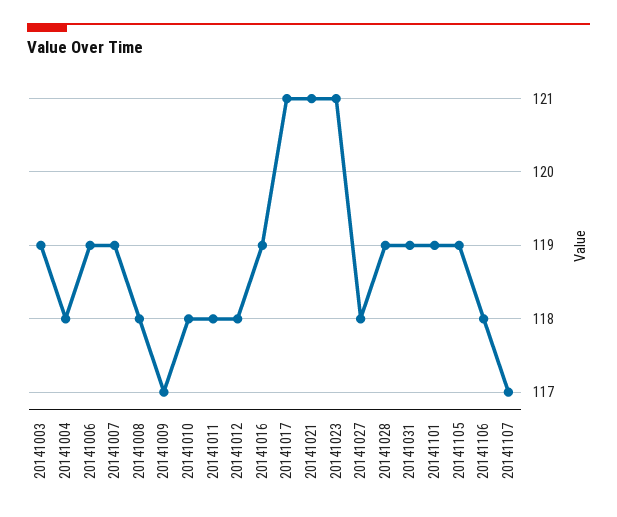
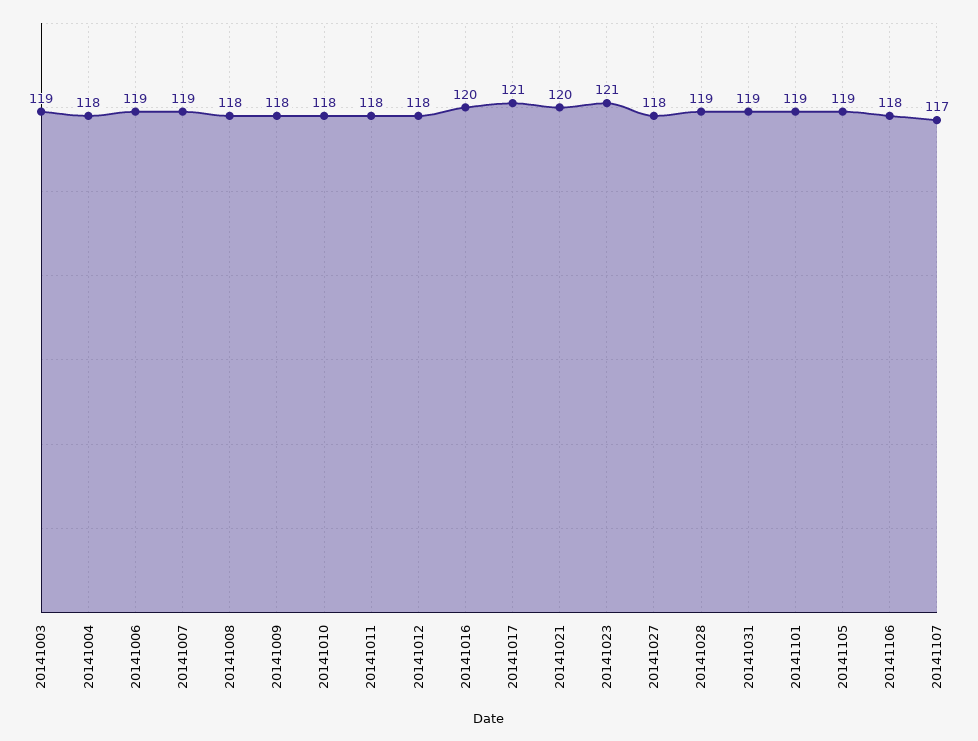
  {
    "20141003": 119,
    "20141004": 118,
    "20141006": 119,
    "20141007": 119,
    "20141008": 118,
-   "20141009": 117,
+   "20141009": 118,
    "20141010": 118,
    "20141011": 118,
    "20141012": 118,
-   "20141016": 119,
+   "20141016": 120,
    "20141017": 121,
-   "20141021": 121,
+   "20141021": 120,
    "20141023": 121,
    "20141027": 118,
    "20141028": 119,
    "20141031": 119,
    "20141101": 119,
    "20141105": 119,
    "20141106": 118,
    "20141107": 117
  }

